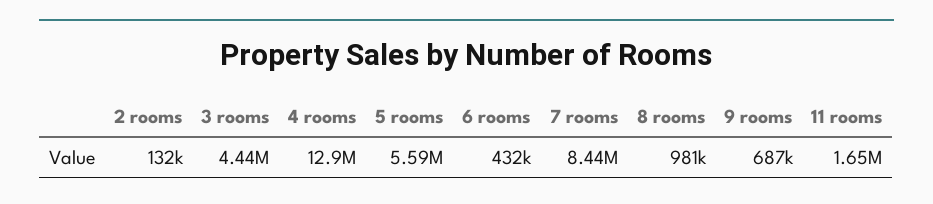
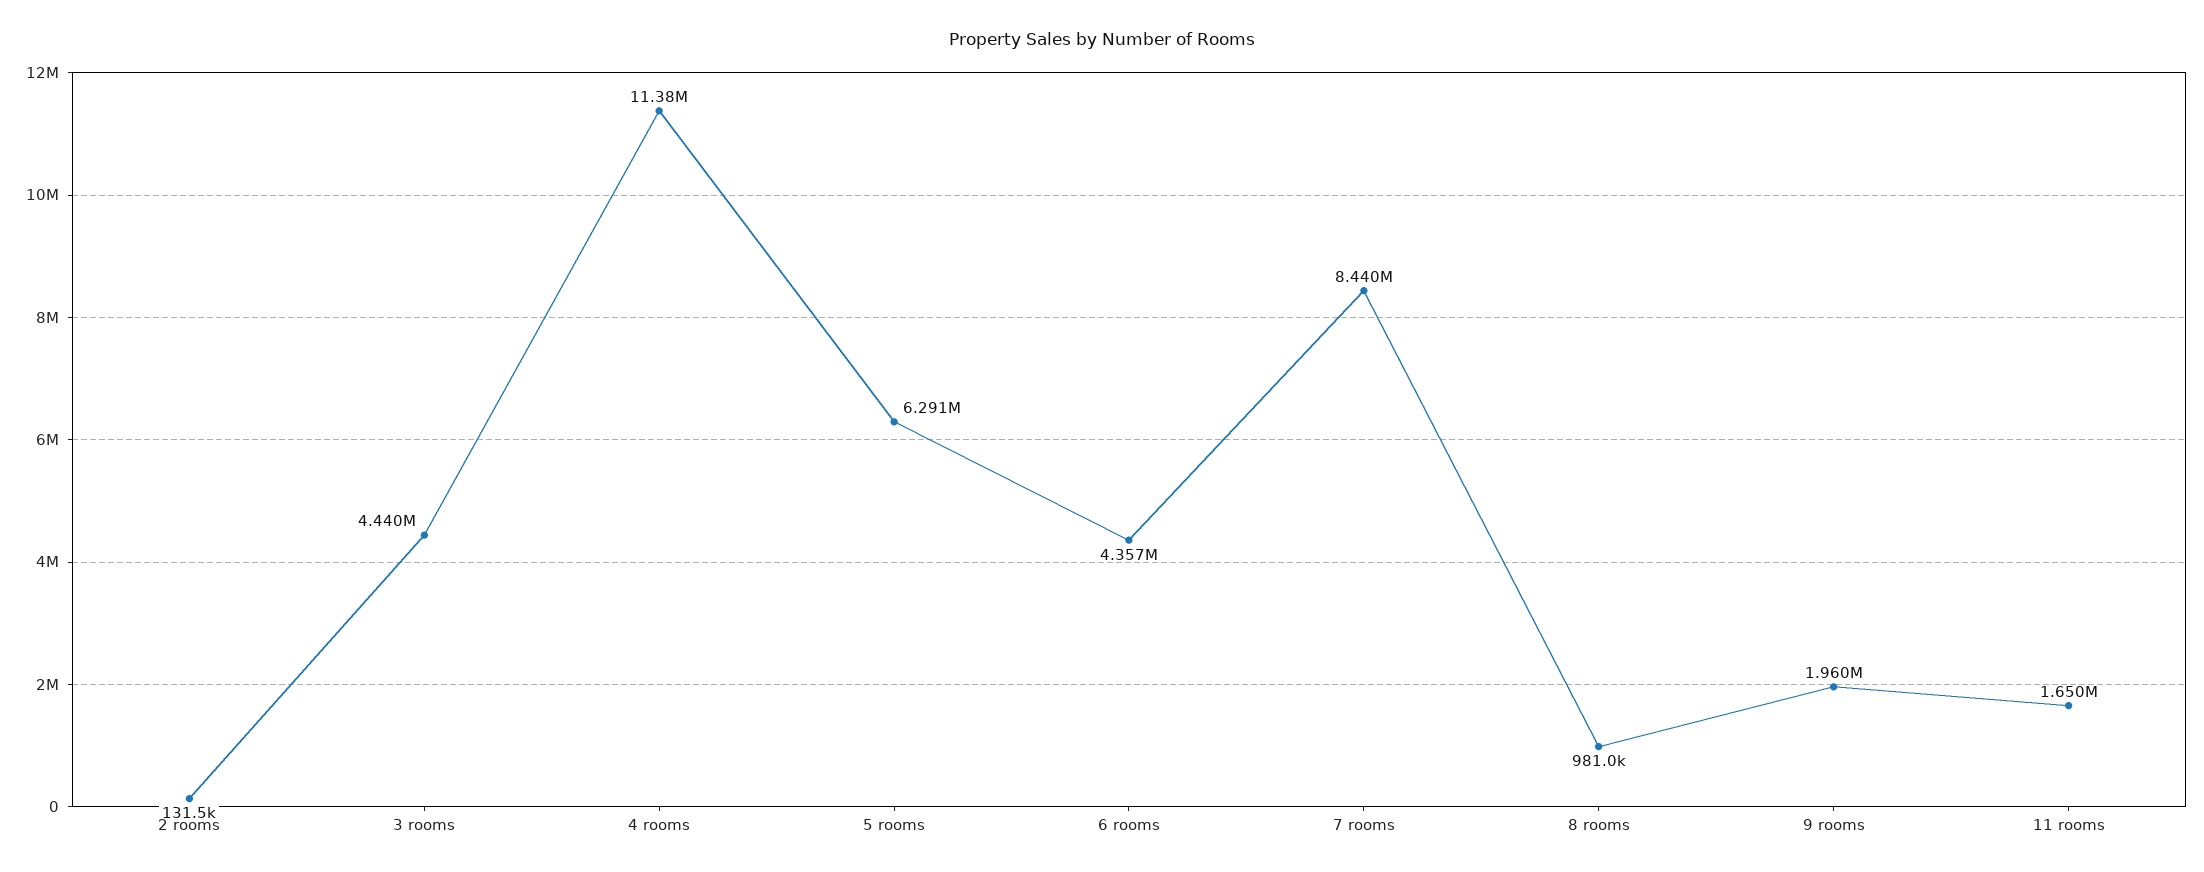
  {
    "2 rooms": 131500,
    "3 rooms": 4440000,
-   "4 rooms": 12900000,
+   "4 rooms": 11380000,
-   "5 rooms": 5590000,
+   "5 rooms": 6291000,
-   "6 rooms": 432000,
+   "6 rooms": 4357000,
    "7 rooms": 8440000,
    "8 rooms": 981000,
-   "9 rooms": 687000,
+   "9 rooms": 1960000,
    "11 rooms": 1650000
  }

